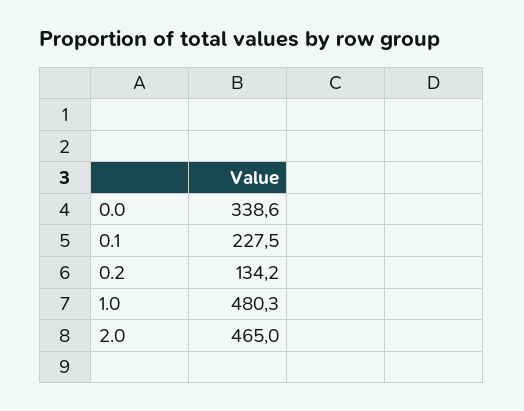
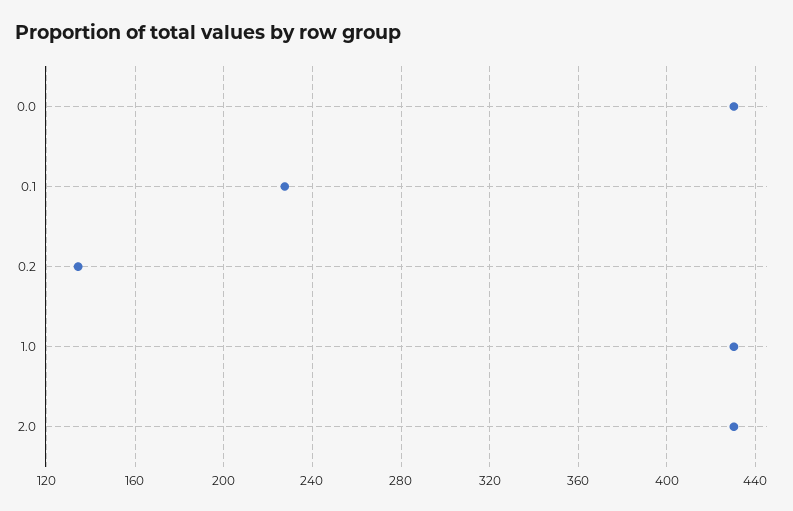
  {
-   "0.0": 338.6,
+   "0.0": 430,
    "0.1": 227.5,
    "0.2": 134.2,
-   "1.0": 480.3,
+   "1.0": 430,
-   "2.0": 465
+   "2.0": 430
  }

